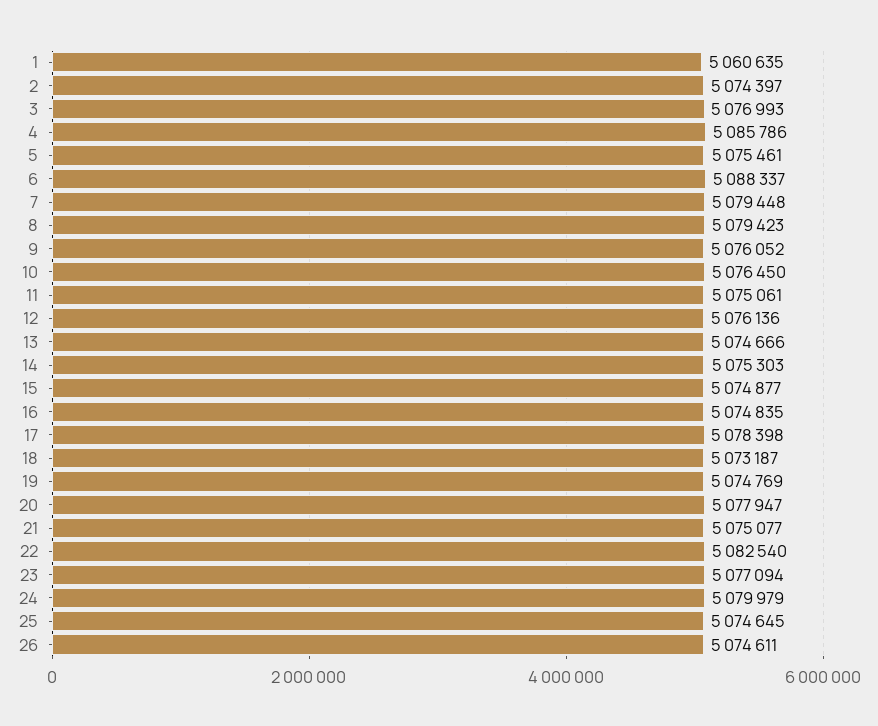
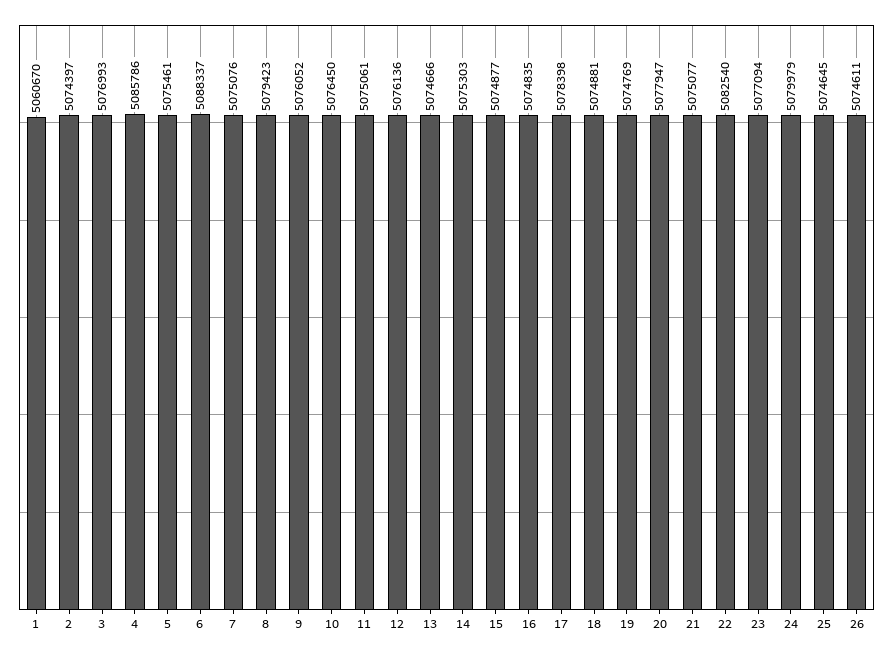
  {
-   "1": 5060635,
+   "1": 5060670,
    "2": 5074397,
    "3": 5076993,
    "4": 5085786,
    "5": 5075461,
    "6": 5088337,
-   "7": 5079448,
+   "7": 5075076,
    "8": 5079423,
    "9": 5076052,
    "10": 5076450,
    "11": 5075061,
    "12": 5076136,
    "13": 5074666,
    "14": 5075303,
    "15": 5074877,
    "16": 5074835,
    "17": 5078398,
-   "18": 5073187,
+   "18": 5074881,
    "19": 5074769,
    "20": 5077947,
    "21": 5075077,
    "22": 5082540,
    "23": 5077094,
    "24": 5079979,
    "25": 5074645,
    "26": 5074611
  }

